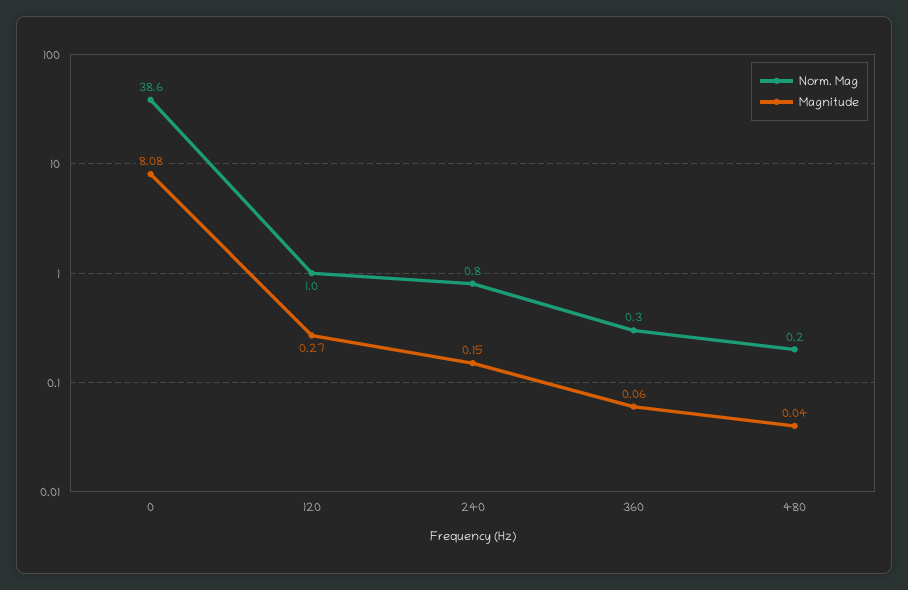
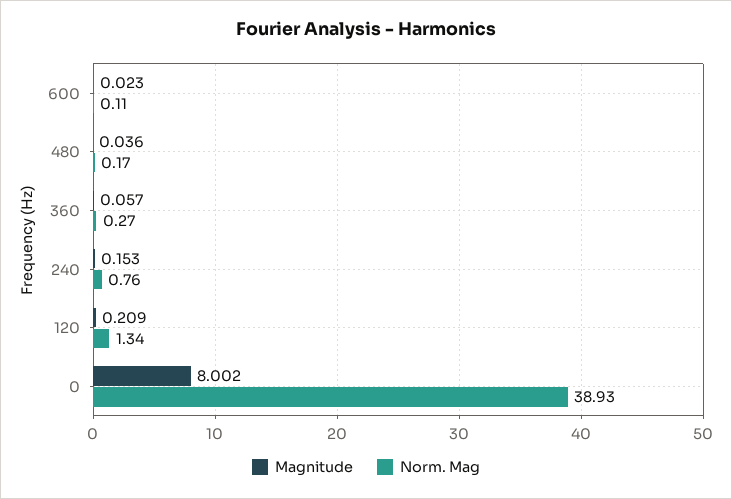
  {
    "Norm. Mag": {
-     "0": 38.6,
+     "0": 38.93,
-     "120": 1,
+     "120": 1.34,
      "240": 0.76,
      "360": 0.27,
-     "480": 0.17
+     "480": 0.17,
+     "600": 0.11
    },
    "Magnitude": {
-     "0": 8.08,
+     "0": 8.002,
-     "120": 0.27,
+     "120": 0.209,
      "240": 0.153,
      "360": 0.057,
-     "480": 0.036
+     "480": 0.036,
+     "600": 0.023
    }
  }

